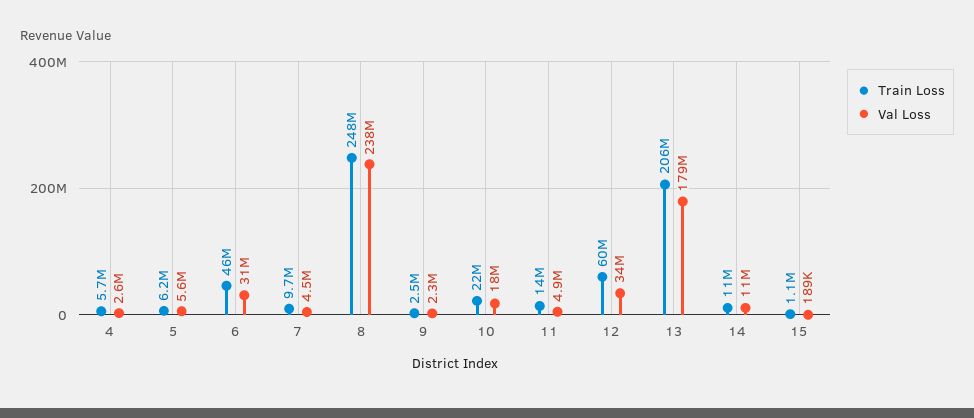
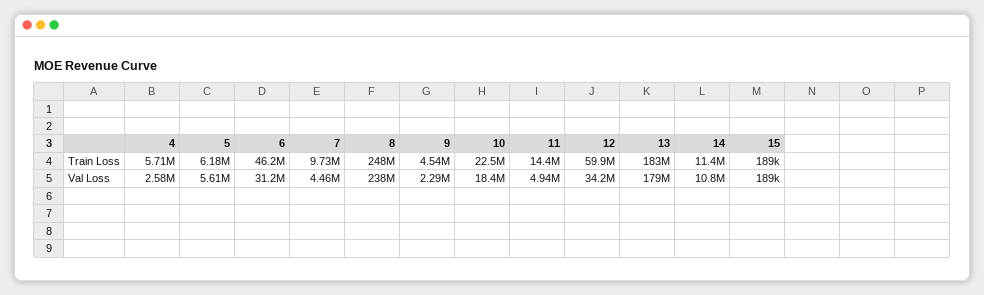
  {
    "Train Loss": {
      "4": 5710000,
      "5": 6180000,
      "6": 46200000,
      "7": 9730000,
      "8": 248000000,
-     "9": 2500000,
+     "9": 4540000,
      "10": 22500000,
      "11": 14400000,
      "12": 59900000,
-     "13": 206000000,
+     "13": 183000000,
      "14": 11400000,
-     "15": 1100000
+     "15": 189000
    },
    "Val Loss": {
      "4": 2580000,
      "5": 5610000,
      "6": 31200000,
      "7": 4460000,
      "8": 238000000,
      "9": 2290000,
      "10": 18400000,
      "11": 4940000,
      "12": 34200000,
      "13": 179000000,
      "14": 10800000,
      "15": 189000
    }
  }

